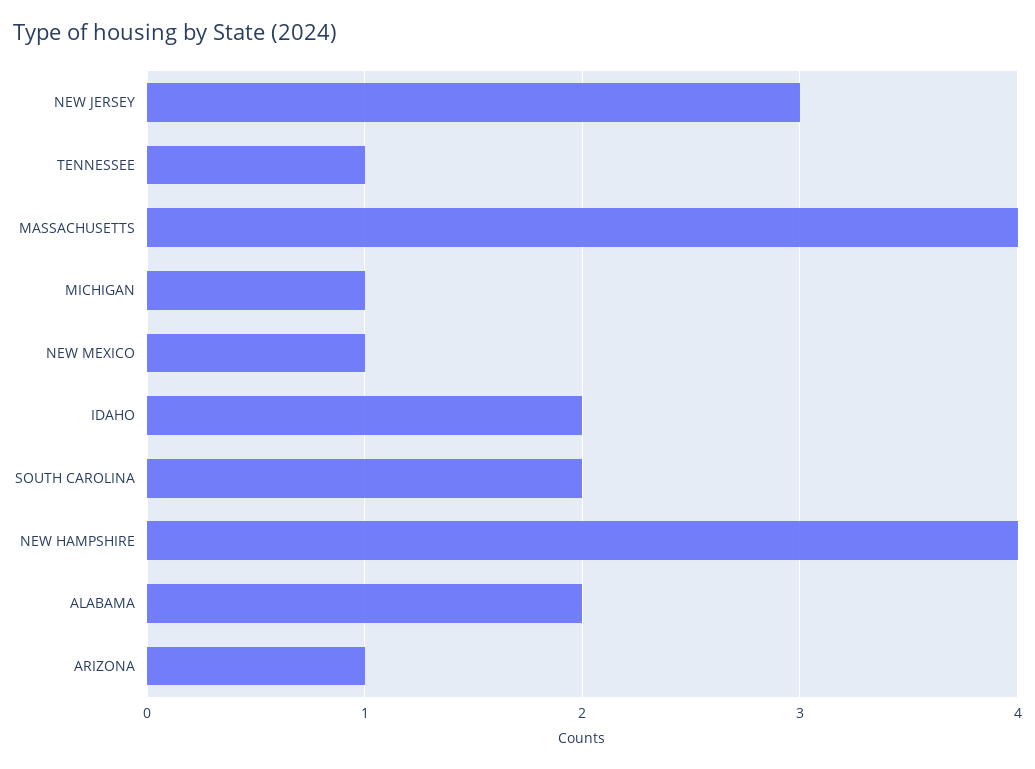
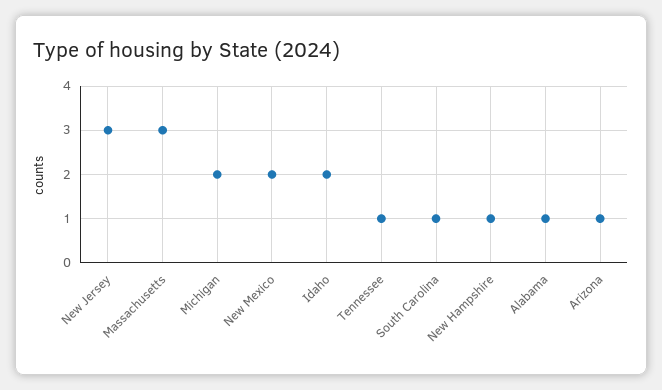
  {
    "NEW JERSEY": 3,
    "TENNESSEE": 1,
-   "MASSACHUSETTS": 4,
+   "MASSACHUSETTS": 3,
-   "MICHIGAN": 1,
+   "MICHIGAN": 2,
-   "NEW MEXICO": 1,
+   "NEW MEXICO": 2,
    "IDAHO": 2,
-   "SOUTH CAROLINA": 2,
+   "SOUTH CAROLINA": 1,
-   "NEW HAMPSHIRE": 4,
+   "NEW HAMPSHIRE": 1,
-   "ALABAMA": 2,
+   "ALABAMA": 1,
    "ARIZONA": 1
  }

